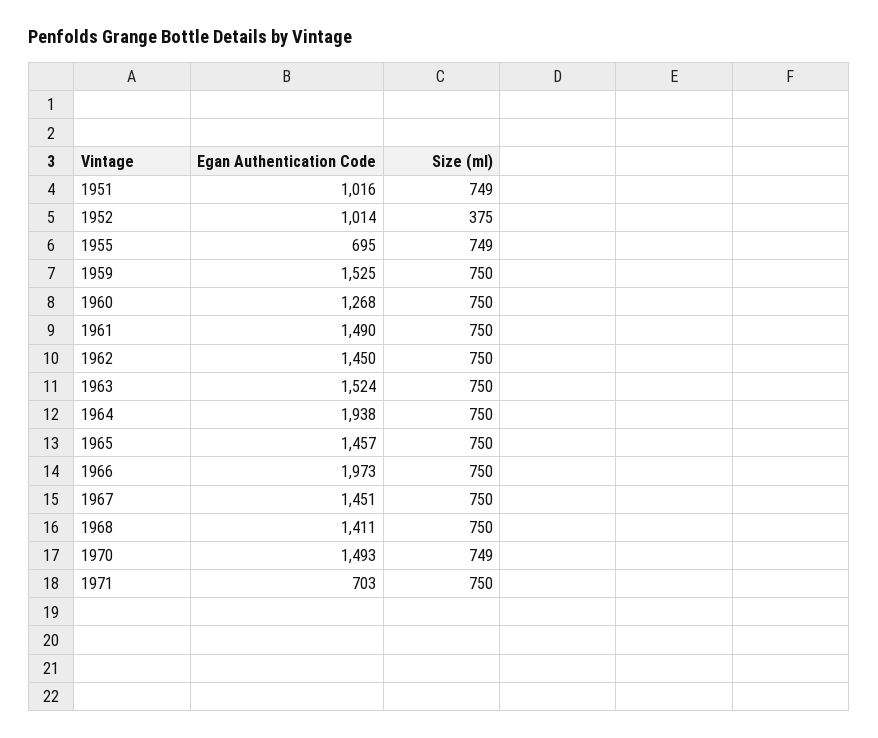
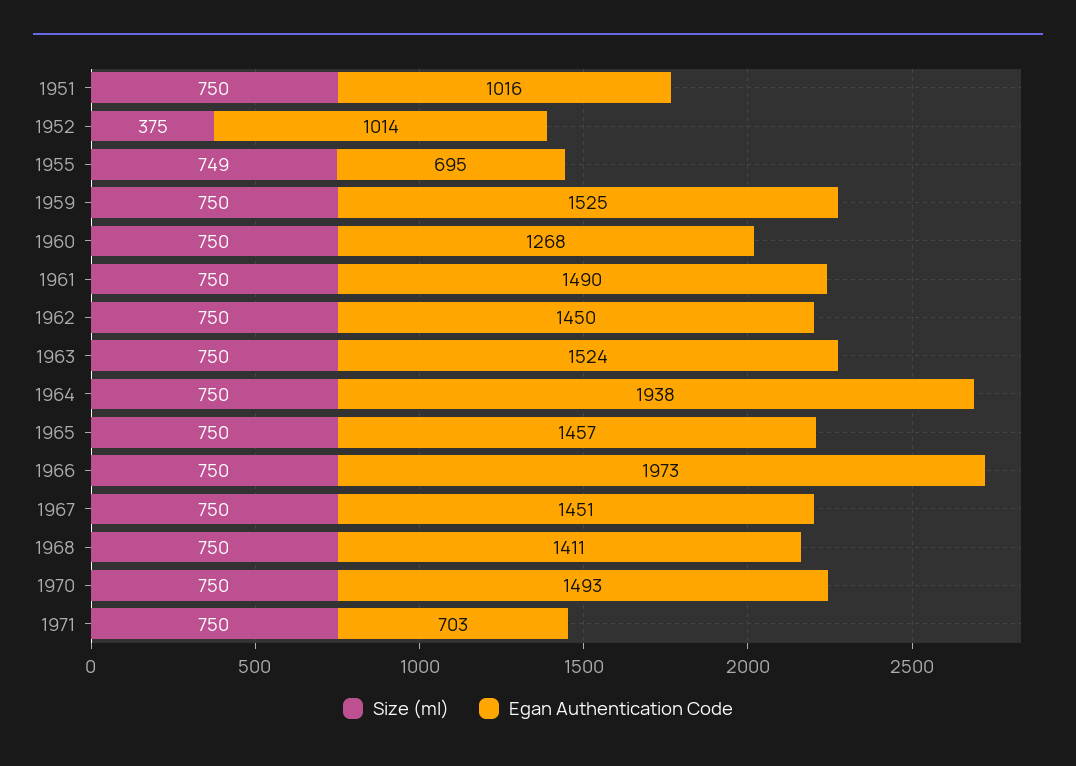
  {
    "Egan Authentication Code": {
      "1951": 1016,
      "1952": 1014,
      "1955": 695,
      "1959": 1525,
      "1960": 1268,
      "1961": 1490,
      "1962": 1450,
      "1963": 1524,
      "1964": 1938,
      "1965": 1457,
      "1966": 1973,
      "1967": 1451,
      "1968": 1411,
      "1970": 1493,
      "1971": 703
    },
    "Size (ml)": {
-     "1951": 749,
+     "1951": 750,
      "1952": 375,
      "1955": 749,
      "1959": 750,
      "1960": 750,
      "1961": 750,
      "1962": 750,
      "1963": 750,
      "1964": 750,
      "1965": 750,
      "1966": 750,
      "1967": 750,
      "1968": 750,
-     "1970": 749,
+     "1970": 750,
      "1971": 750
    }
  }

